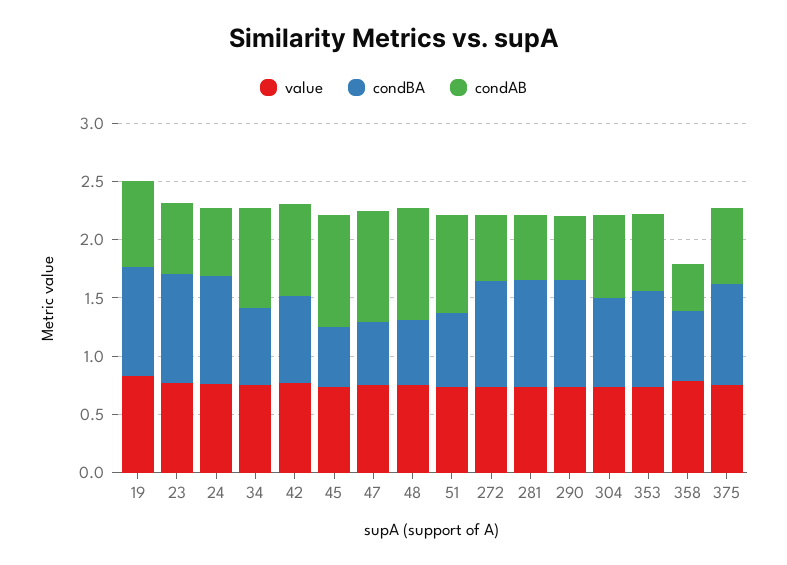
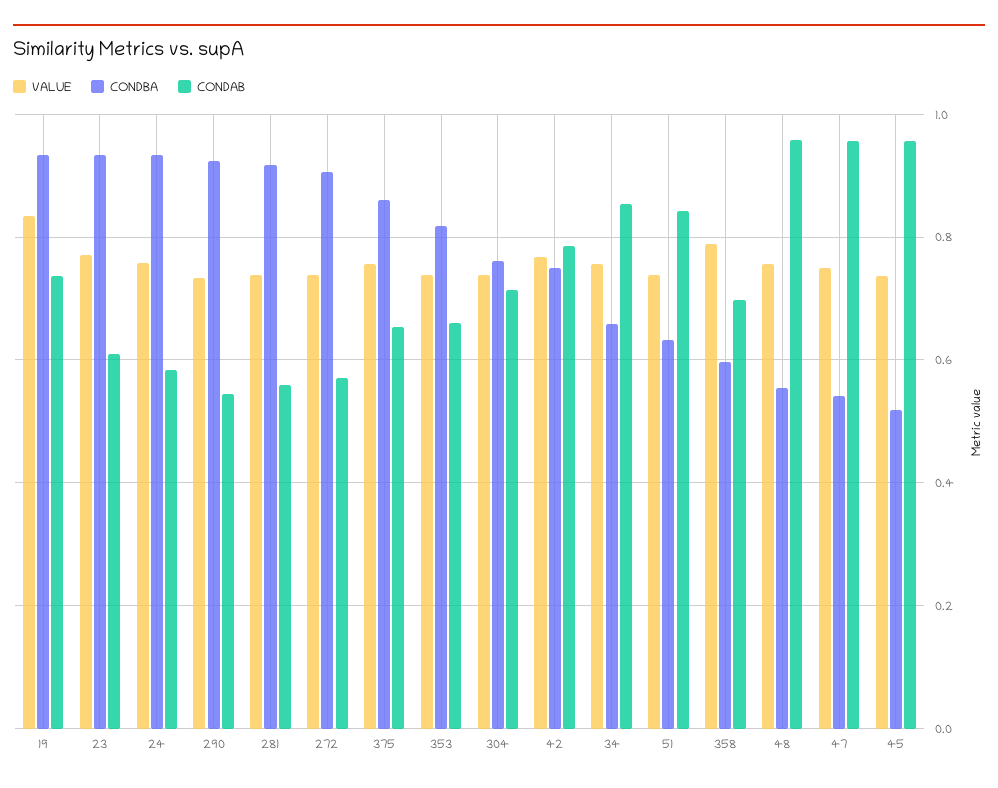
  {
    "value": {
      "19": 0.84,
      "23": 0.78,
      "24": 0.76,
      "34": 0.76,
      "42": 0.76,
      "45": 0.74,
      "47": 0.76,
      "48": 0.76,
      "51": 0.74,
      "272": 0.74,
      "281": 0.74,
      "290": 0.74,
      "304": 0.74,
      "353": 0.74,
      "358": 0.78,
      "375": 0.76
    },
    "condBA": {
      "19": 0.94,
      "23": 0.94,
      "24": 0.94,
      "34": 0.66,
      "42": 0.76,
      "45": 0.52,
      "47": 0.54,
      "48": 0.56,
      "51": 0.64,
      "272": 0.9,
      "281": 0.92,
      "290": 0.92,
      "304": 0.76,
      "353": 0.82,
      "358": 0.6,
      "375": 0.86
    },
    "condAB": {
      "19": 0.74,
      "23": 0.6,
      "24": 0.58,
      "34": 0.86,
      "42": 0.78,
      "45": 0.96,
      "47": 0.96,
      "48": 0.96,
      "51": 0.84,
      "272": 0.58,
      "281": 0.56,
      "290": 0.54,
      "304": 0.72,
      "353": 0.66,
-     "358": 0.4,
+     "358": 0.7,
      "375": 0.66
    }
  }

